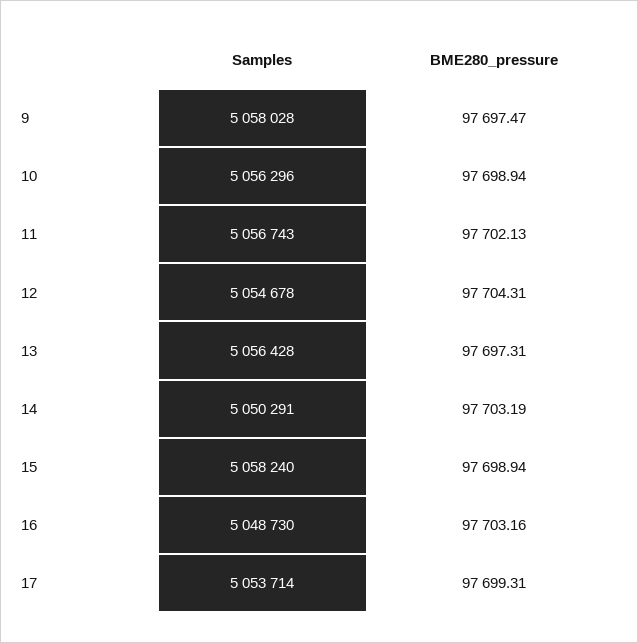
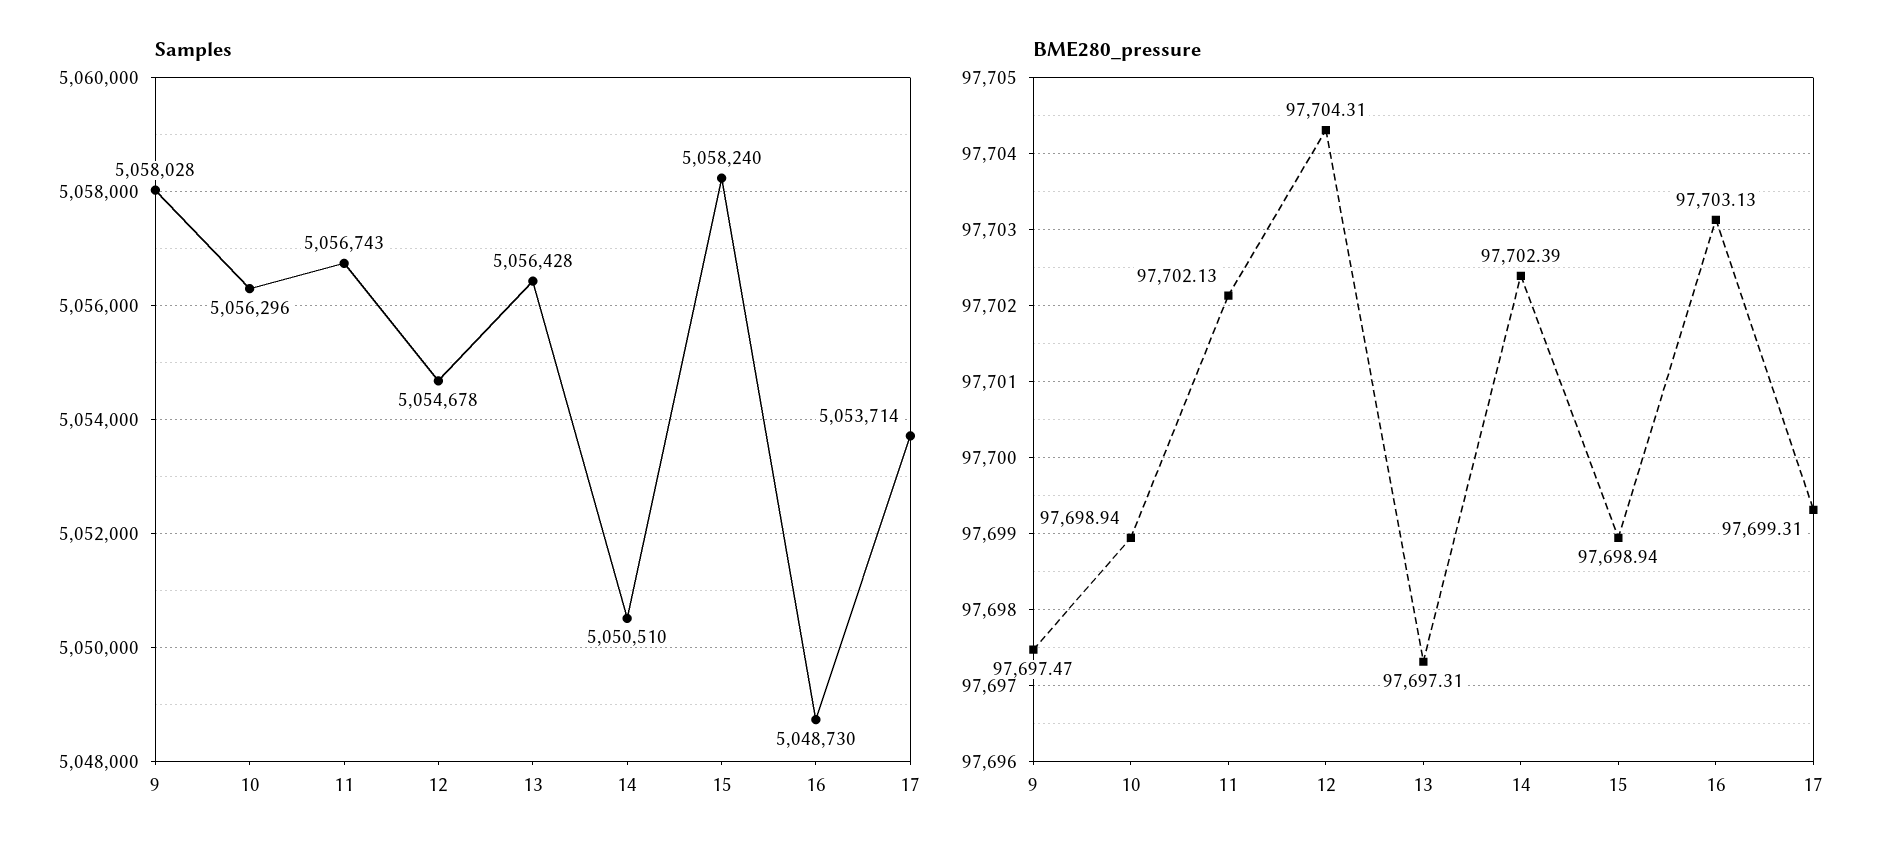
  {
    "Samples": {
      "9": 5058028,
      "10": 5056296,
      "11": 5056743,
      "12": 5054678,
      "13": 5056428,
-     "14": 5050291,
+     "14": 5050510,
      "15": 5058240,
      "16": 5048730,
      "17": 5053714
    },
    "BME280_pressure": {
      "9": 97697.47,
      "10": 97698.94,
      "11": 97702.13,
      "12": 97704.31,
      "13": 97697.31,
-     "14": 97703.19,
+     "14": 97702.39,
      "15": 97698.94,
-     "16": 97703.16,
+     "16": 97703.13,
      "17": 97699.31
    }
  }

